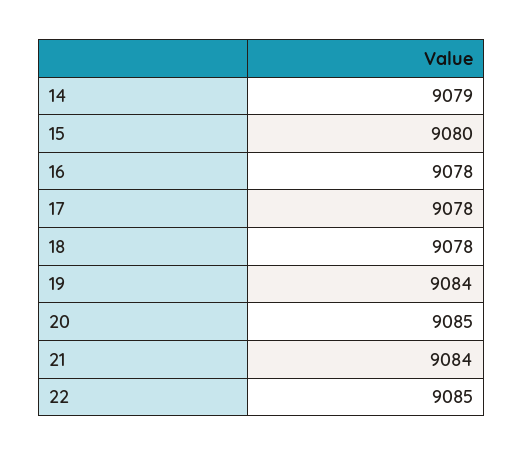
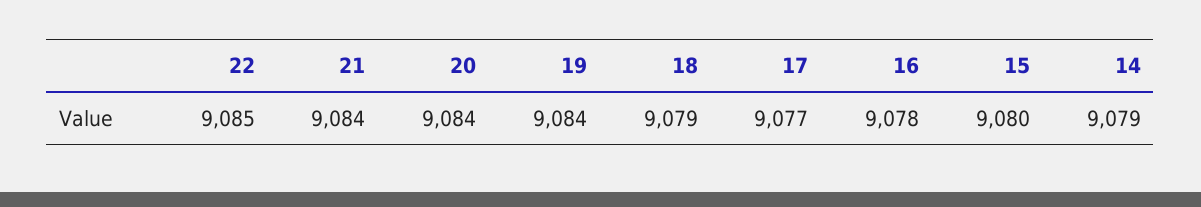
  {
    "14": 9079,
    "15": 9080,
    "16": 9078,
-   "17": 9078,
+   "17": 9077,
-   "18": 9078,
+   "18": 9079,
    "19": 9084,
-   "20": 9085,
+   "20": 9084,
    "21": 9084,
    "22": 9085
  }

